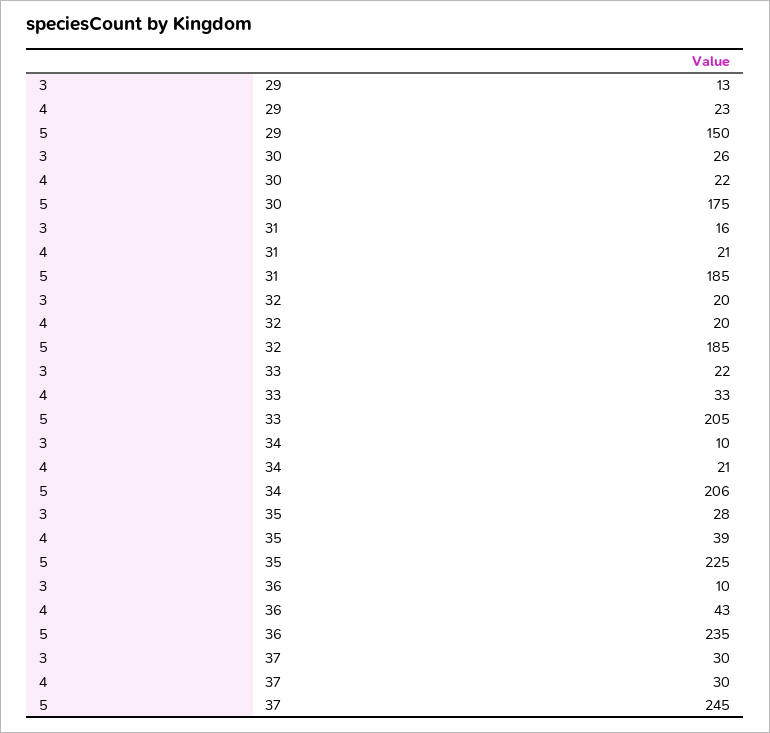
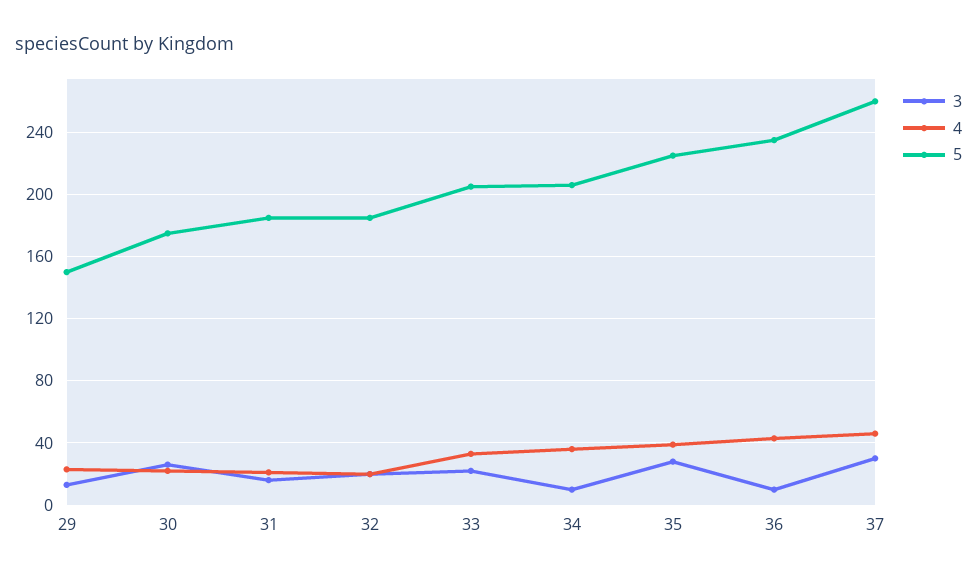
  {
    "3": {
      "29": 13,
      "30": 26,
      "31": 16,
      "32": 20,
      "33": 22,
      "34": 10,
      "35": 28,
      "36": 10,
      "37": 30
    },
    "4": {
      "29": 23,
      "30": 22,
      "31": 21,
      "32": 20,
      "33": 33,
-     "34": 21,
+     "34": 35,
      "35": 39,
      "36": 43,
-     "37": 30
+     "37": 45
    },
    "5": {
      "29": 150,
      "30": 175,
      "31": 185,
      "32": 185,
      "33": 205,
      "34": 206,
      "35": 225,
      "36": 235,
-     "37": 245
+     "37": 260
    }
  }

